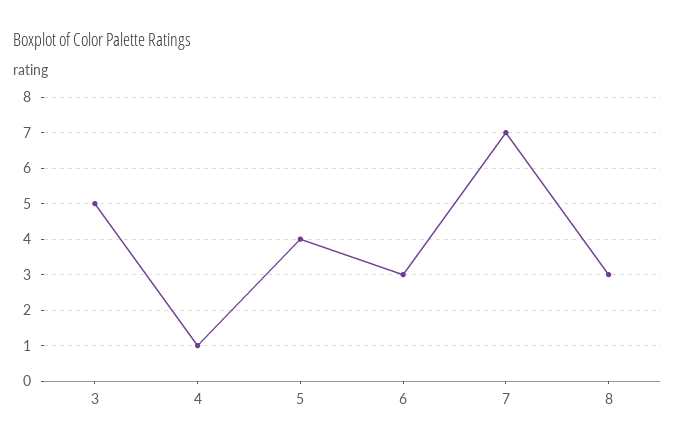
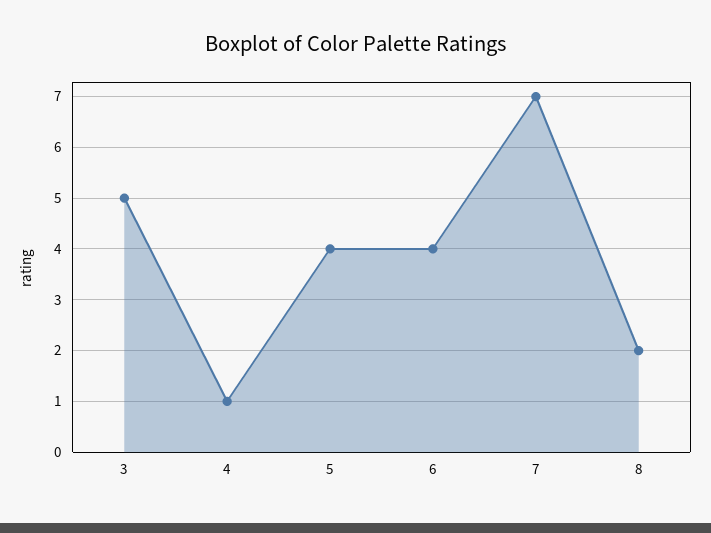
  {
    "3": 5,
    "4": 1,
    "5": 4,
-   "6": 3,
+   "6": 4,
    "7": 7,
-   "8": 3
+   "8": 2
  }

